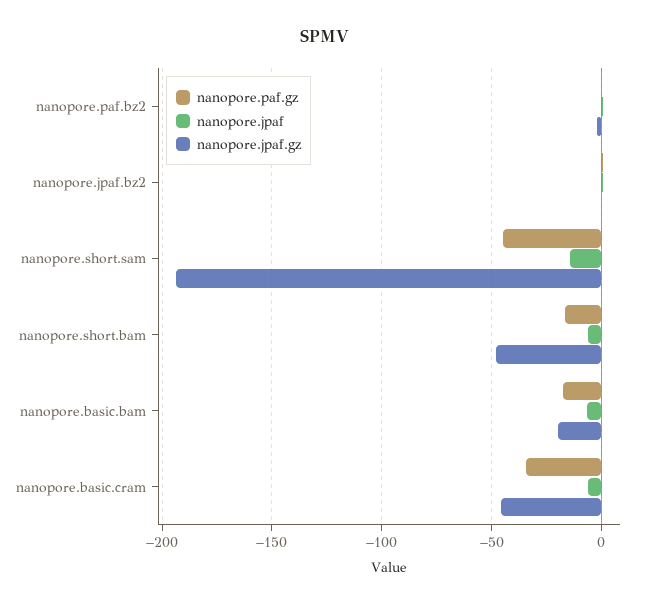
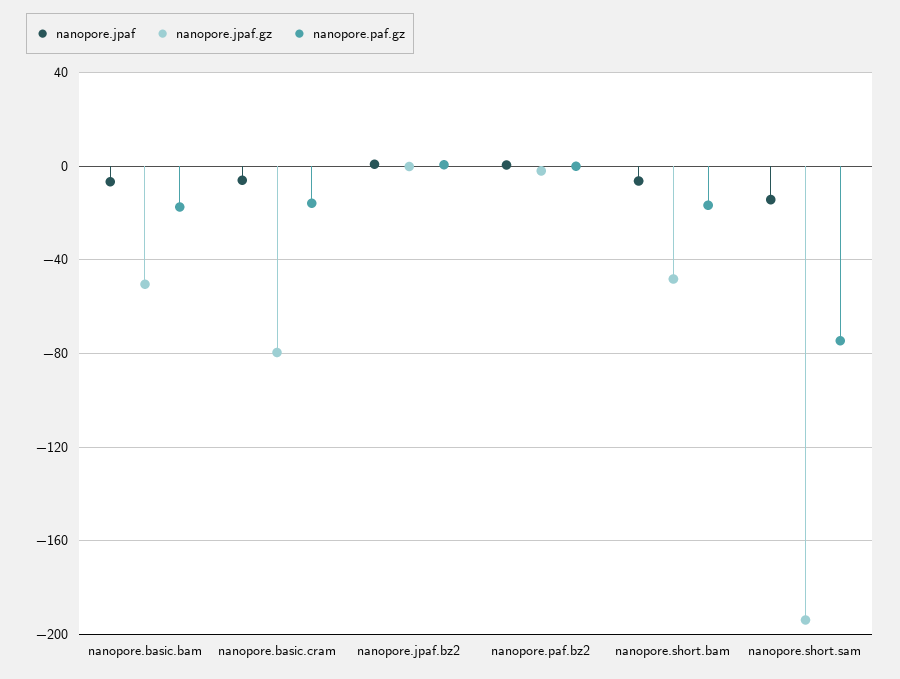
  {
    "nanopore.paf.gz": {
      "nanopore.paf.bz2": 0,
      "nanopore.jpaf.bz2": 0,
-     "nanopore.short.sam": -45,
+     "nanopore.short.sam": -75,
      "nanopore.short.bam": -15,
      "nanopore.basic.bam": -15,
-     "nanopore.basic.cram": -35
+     "nanopore.basic.cram": -15
    },
    "nanopore.jpaf": {
      "nanopore.paf.bz2": 0,
      "nanopore.jpaf.bz2": 0,
      "nanopore.short.sam": -15,
      "nanopore.short.bam": -5,
      "nanopore.basic.bam": -5,
      "nanopore.basic.cram": -5
    },
    "nanopore.jpaf.gz": {
      "nanopore.paf.bz2": 0,
      "nanopore.jpaf.bz2": 0,
      "nanopore.short.sam": -195,
      "nanopore.short.bam": -50,
-     "nanopore.basic.bam": -20,
+     "nanopore.basic.bam": -50,
-     "nanopore.basic.cram": -45
+     "nanopore.basic.cram": -80
    }
  }

